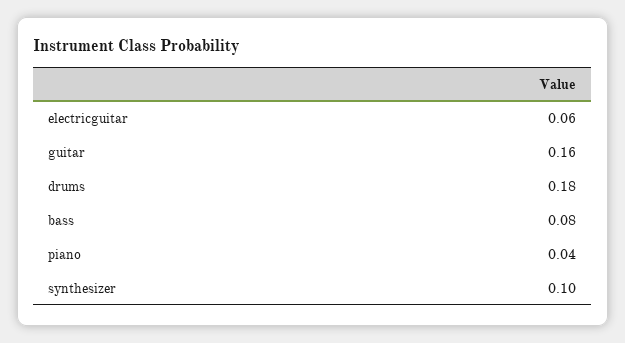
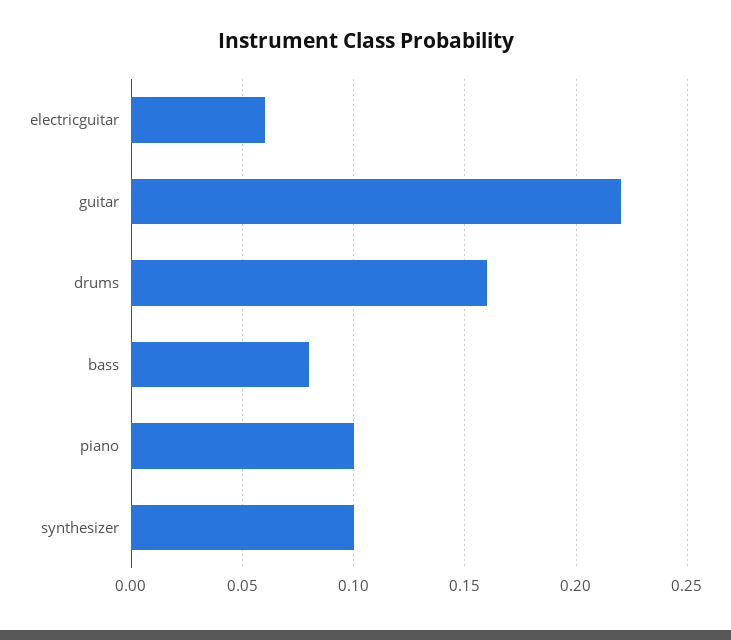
  {
    "electricguitar": 0.06,
-   "guitar": 0.16,
+   "guitar": 0.22,
-   "drums": 0.18,
+   "drums": 0.16,
    "bass": 0.08,
-   "piano": 0.04,
+   "piano": 0.1,
    "synthesizer": 0.1
  }

